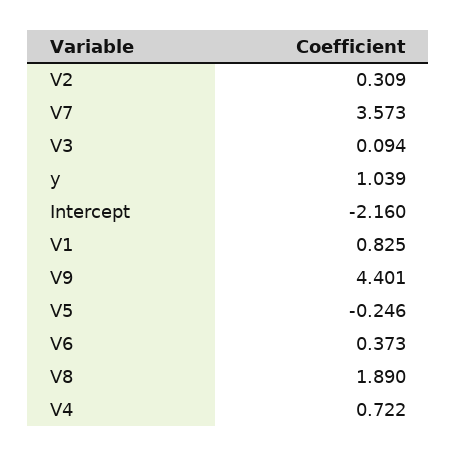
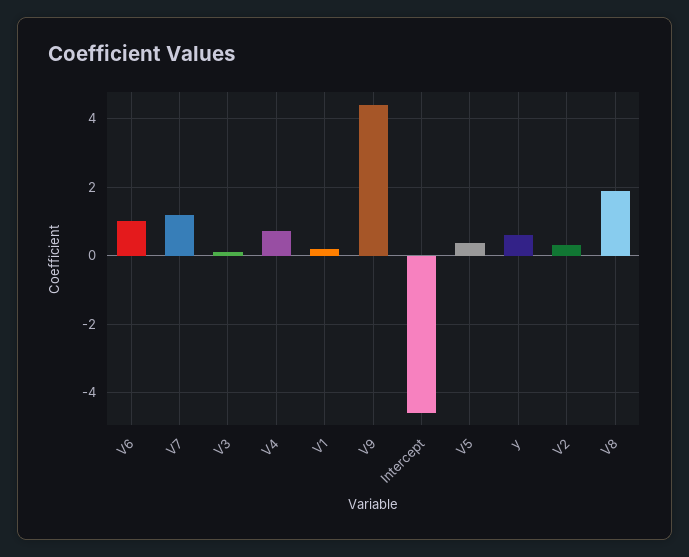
  {
    "V2": 0.309,
-   "V7": 3.573,
+   "V7": 1.2,
    "V3": 0.094,
-   "y": 1.039,
+   "y": 0.6,
-   "Intercept": -2.16,
+   "Intercept": -4.6,
-   "V1": 0.825,
+   "V1": 0.2,
    "V9": 4.401,
-   "V5": -0.246,
+   "V5": 0.4,
-   "V6": 0.373,
+   "V6": 1,
    "V8": 1.89,
    "V4": 0.722
  }

